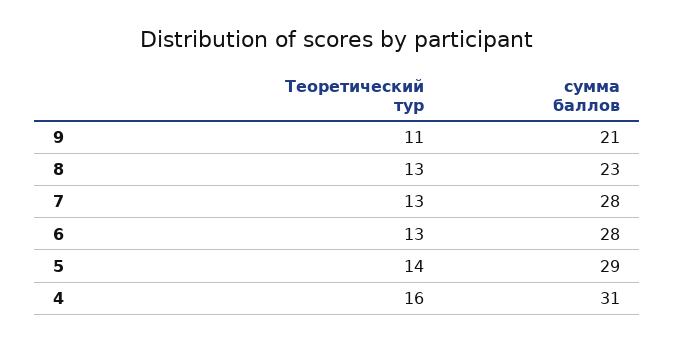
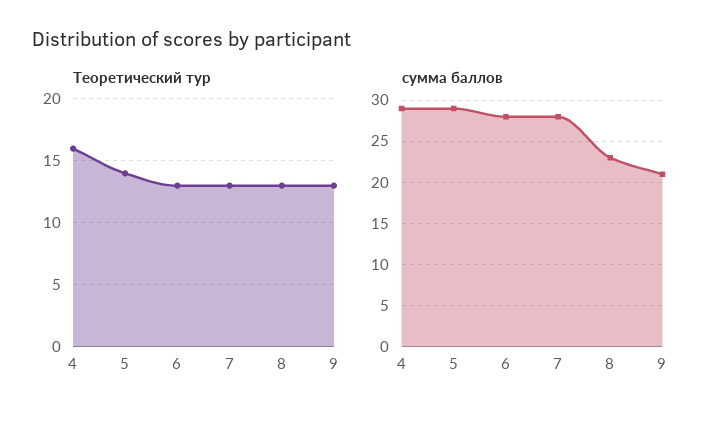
  {
    "Теоретический тур": {
-     "9": 11,
+     "9": 13,
      "8": 13,
      "7": 13,
      "6": 13,
      "5": 14,
      "4": 16
    },
    "сумма баллов": {
      "9": 21,
      "8": 23,
      "7": 28,
      "6": 28,
      "5": 29,
-     "4": 31
+     "4": 29
    }
  }

